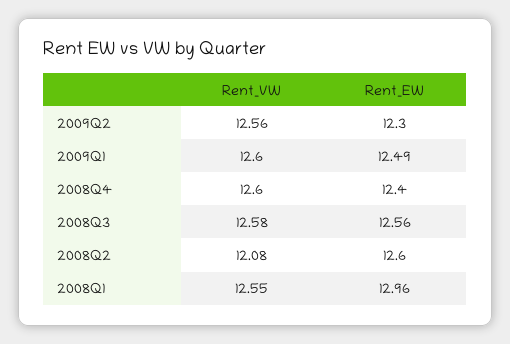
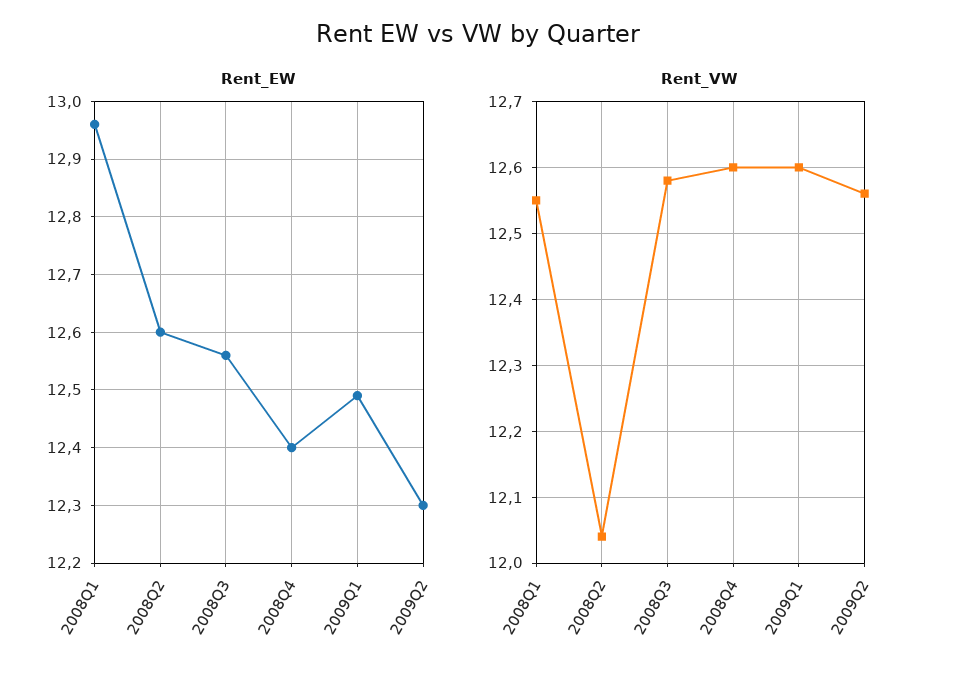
  {
    "Rent_VW": {
      "2009Q2": 12.56,
      "2009Q1": 12.6,
      "2008Q4": 12.6,
      "2008Q3": 12.58,
-     "2008Q2": 12.08,
+     "2008Q2": 12.04,
      "2008Q1": 12.55
    },
    "Rent_EW": {
      "2009Q2": 12.3,
      "2009Q1": 12.49,
      "2008Q4": 12.4,
      "2008Q3": 12.56,
      "2008Q2": 12.6,
      "2008Q1": 12.96
    }
  }

